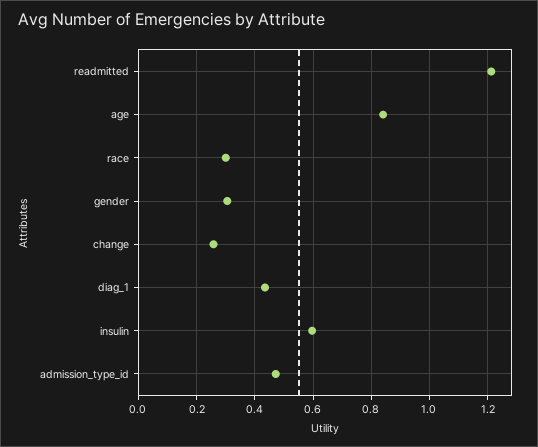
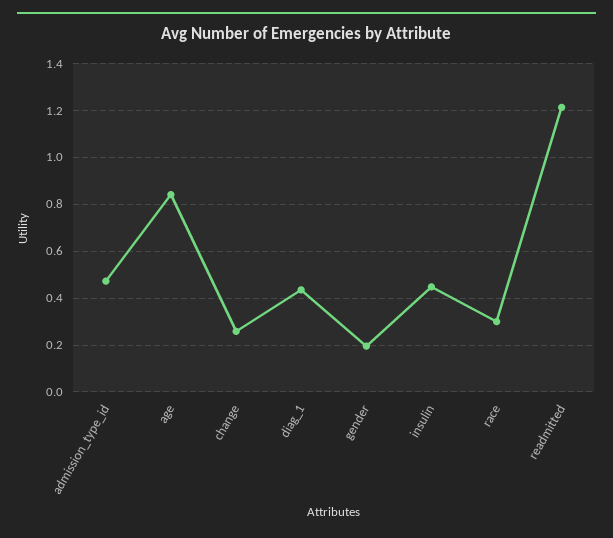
  {
    "readmitted": 1.225,
    "age": 0.85,
    "race": 0.3,
-   "gender": 0.3,
+   "gender": 0.2,
    "change": 0.25,
    "diag_1": 0.425,
-   "insulin": 0.6,
+   "insulin": 0.45,
    "admission_type_id": 0.475
  }

